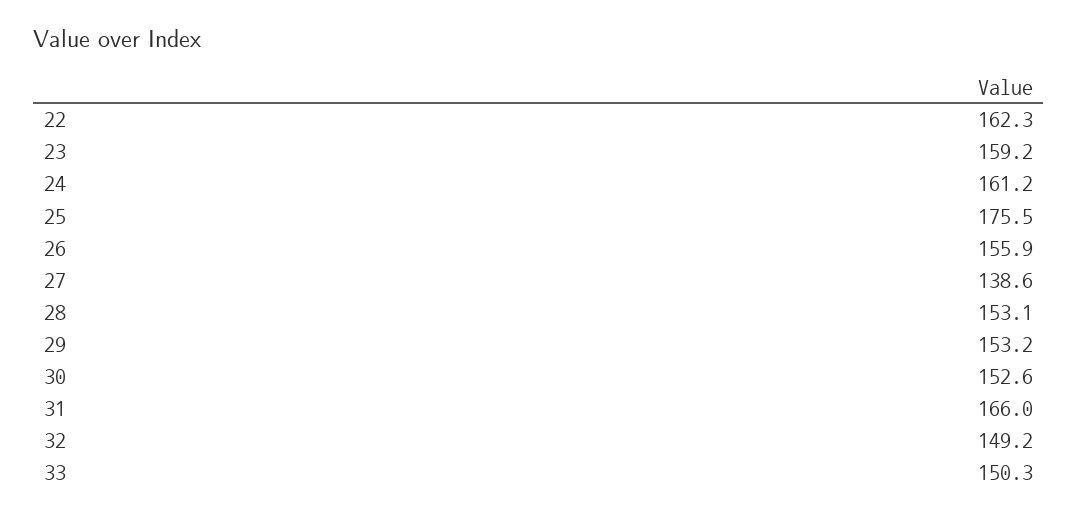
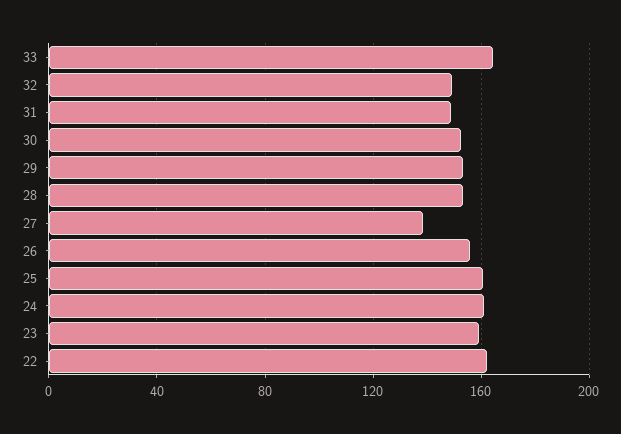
  {
    "22": 162.3,
    "23": 159.2,
    "24": 161.2,
-   "25": 175.5,
+   "25": 160,
    "26": 155.9,
    "27": 138.6,
    "28": 153.1,
    "29": 153.2,
    "30": 152.6,
-   "31": 166,
+   "31": 150,
    "32": 149.2,
-   "33": 150.3
+   "33": 165
  }

